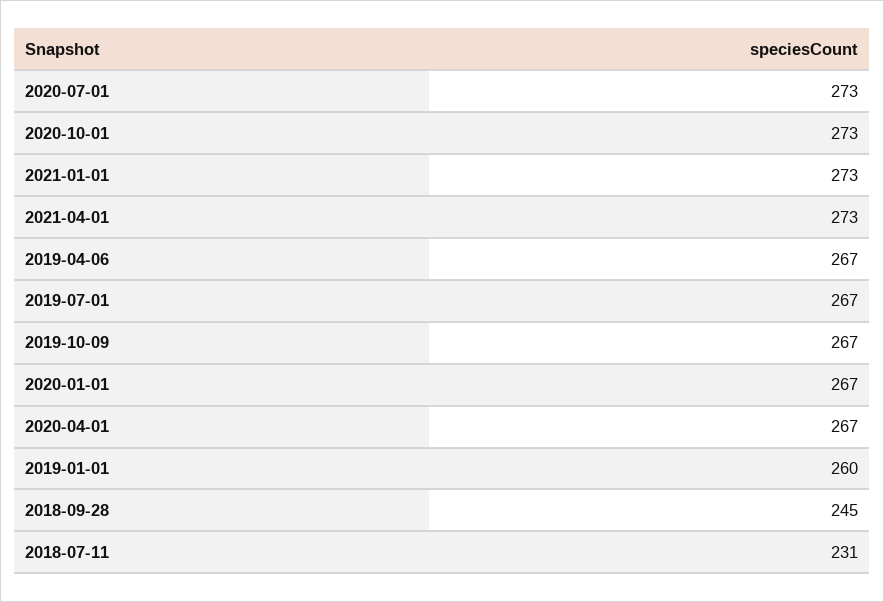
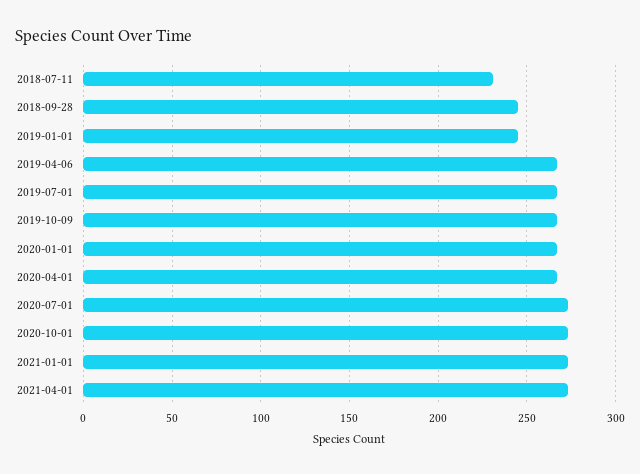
  {
    "2020-07-01": 273,
    "2020-10-01": 273,
    "2021-01-01": 273,
    "2021-04-01": 273,
    "2019-04-06": 267,
    "2019-07-01": 267,
    "2019-10-09": 267,
    "2020-01-01": 267,
    "2020-04-01": 267,
-   "2019-01-01": 260,
+   "2019-01-01": 245,
    "2018-09-28": 245,
    "2018-07-11": 231
  }

